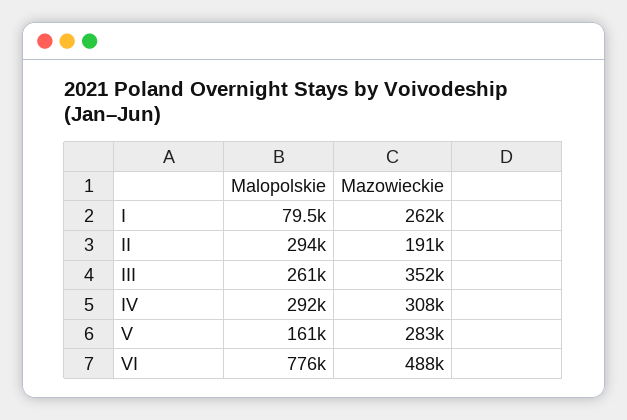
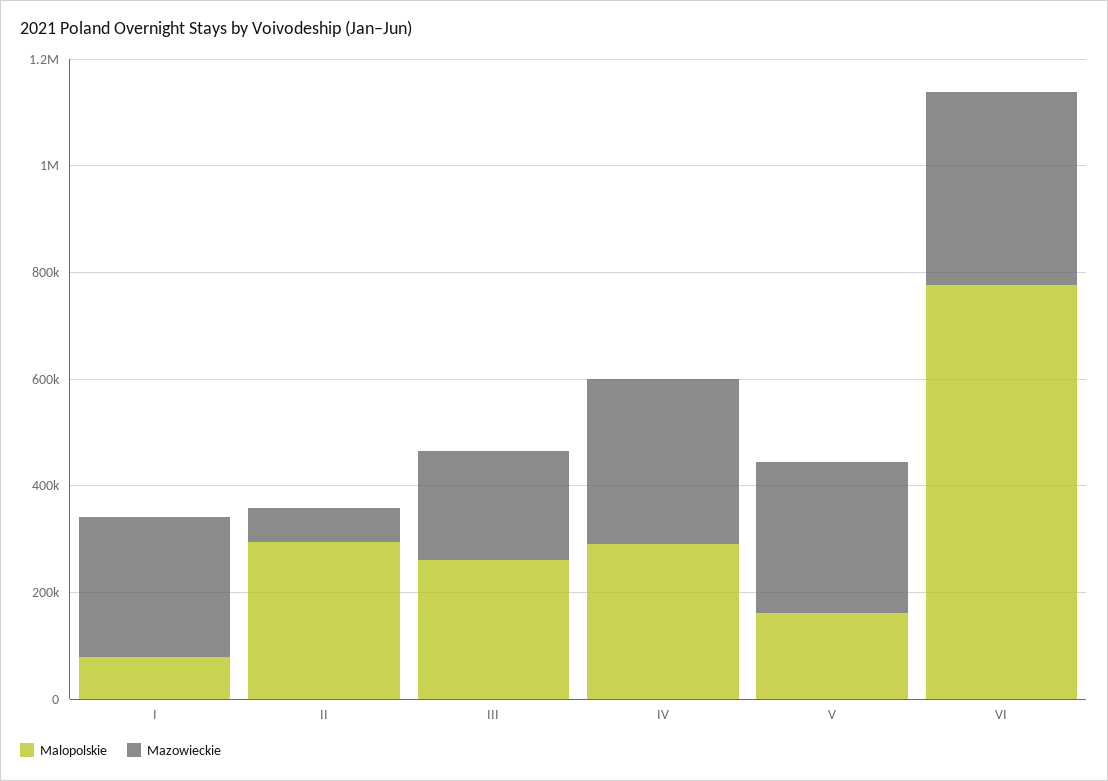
  {
    "Malopolskie": {
      "I": 79500,
      "II": 294000,
      "III": 261000,
      "IV": 292000,
      "V": 161000,
      "VI": 776000
    },
    "Mazowieckie": {
      "I": 262000,
-     "II": 191000,
+     "II": 50000,
-     "III": 352000,
+     "III": 200000,
      "IV": 308000,
      "V": 283000,
-     "VI": 488000
+     "VI": 350000
    }
  }

